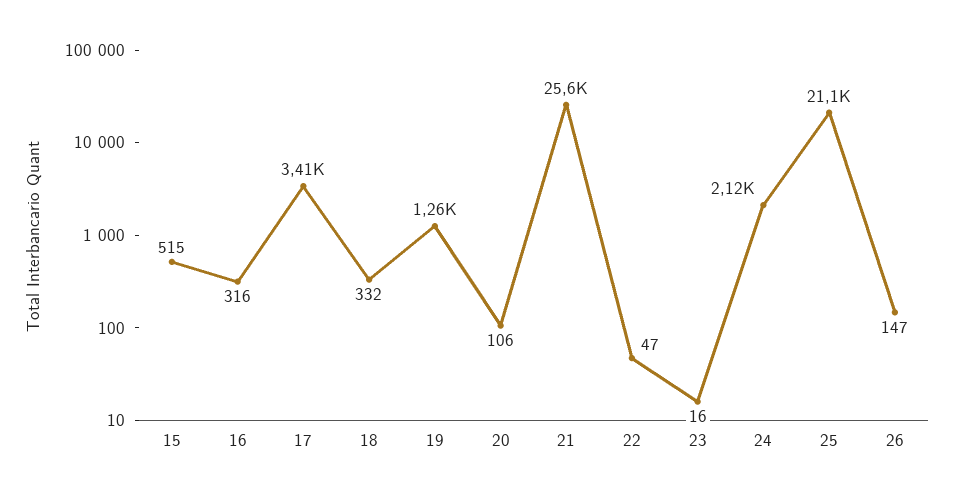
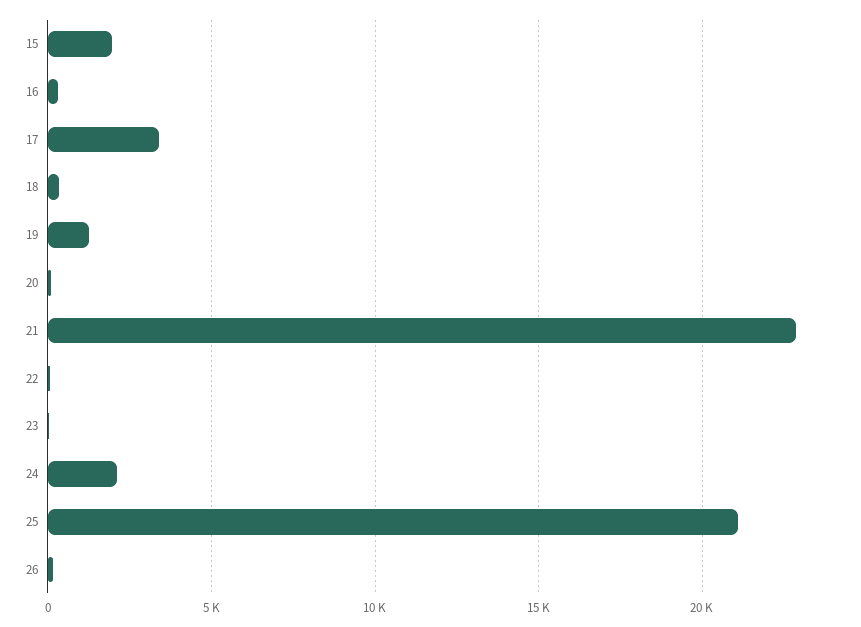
  {
-   "15": 515,
+   "15": 2000,
    "16": 316,
    "17": 3410,
    "18": 332,
    "19": 1260,
    "20": 106,
-   "21": 25600,
+   "21": 23000,
    "22": 47,
    "23": 16,
    "24": 2120,
    "25": 21100,
    "26": 147
  }

